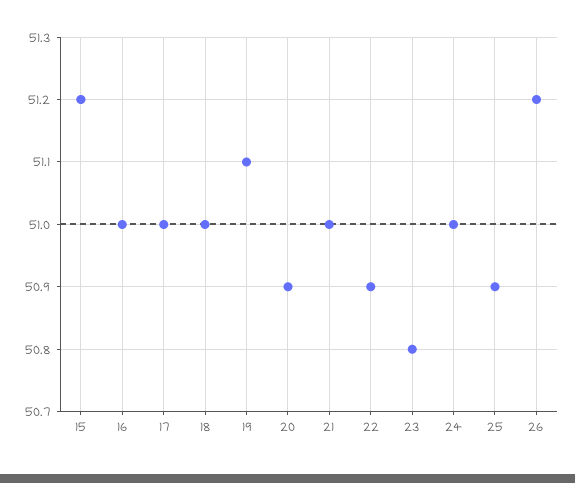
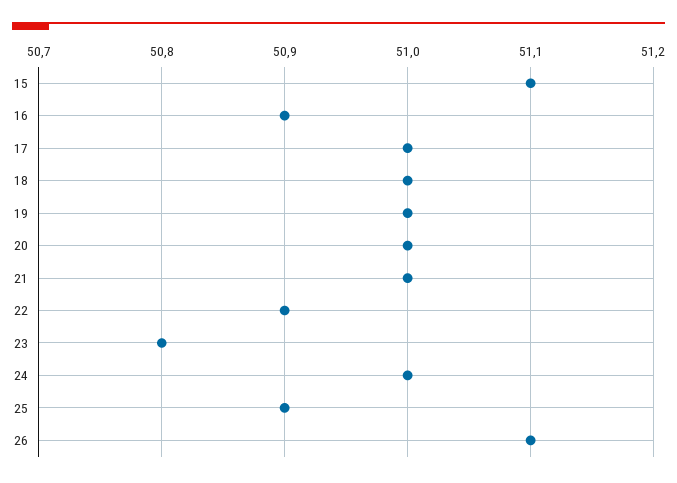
  {
-   "15": 51.2,
+   "15": 51.1,
-   "16": 51,
+   "16": 50.9,
    "17": 51,
    "18": 51,
-   "19": 51.1,
+   "19": 51,
-   "20": 50.9,
+   "20": 51,
    "21": 51,
    "22": 50.9,
    "23": 50.8,
    "24": 51,
    "25": 50.9,
-   "26": 51.2
+   "26": 51.1
  }

